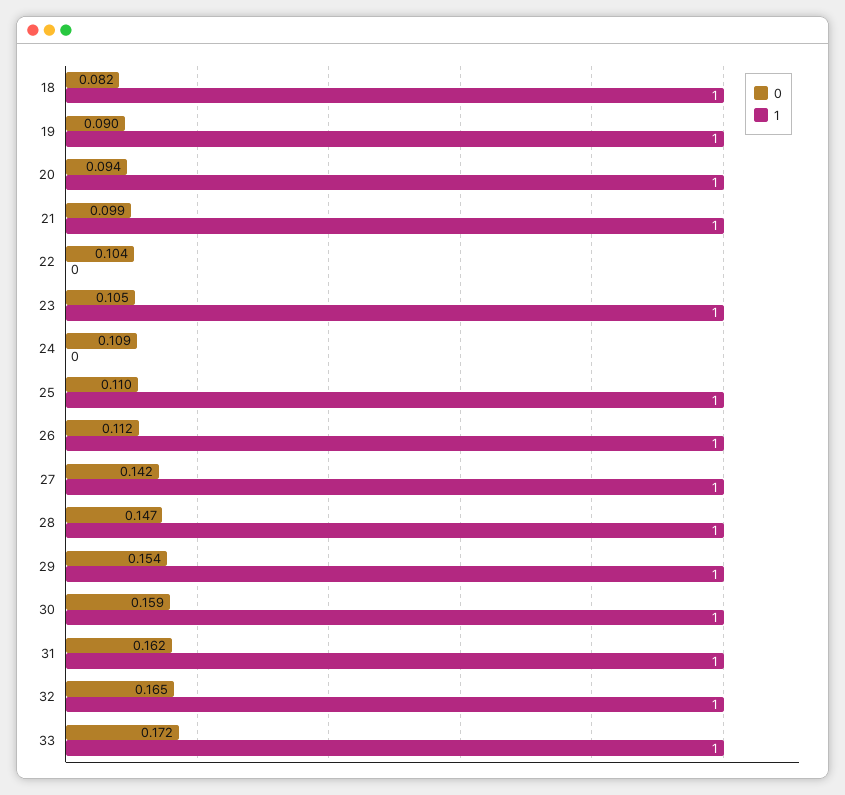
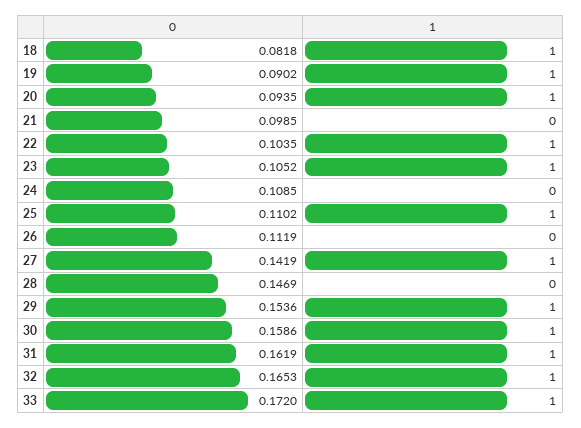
  {
    "0": {
      "18": 0.0818,
      "19": 0.0902,
      "20": 0.0935,
      "21": 0.0985,
      "22": 0.1035,
      "23": 0.1052,
      "24": 0.1085,
      "25": 0.1102,
      "26": 0.1119,
      "27": 0.1419,
      "28": 0.1469,
      "29": 0.1536,
      "30": 0.1586,
      "31": 0.1619,
      "32": 0.1653,
      "33": 0.172
    },
    "1": {
      "18": 1,
      "19": 1,
      "20": 1,
-     "21": 1,
+     "21": 0,
-     "22": 0,
+     "22": 1,
      "23": 1,
      "24": 0,
      "25": 1,
-     "26": 1,
+     "26": 0,
      "27": 1,
-     "28": 1,
+     "28": 0,
      "29": 1,
      "30": 1,
      "31": 1,
      "32": 1,
      "33": 1
    }
  }

